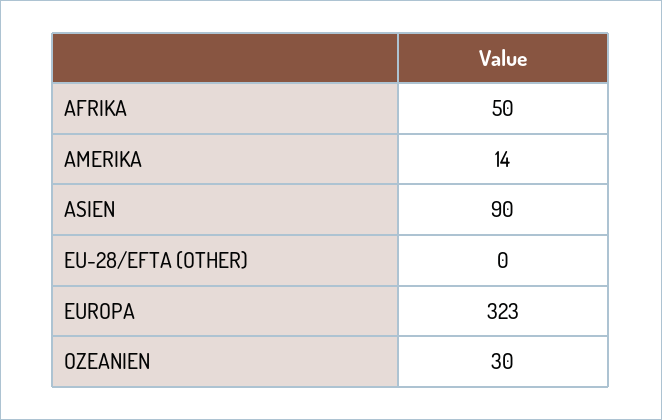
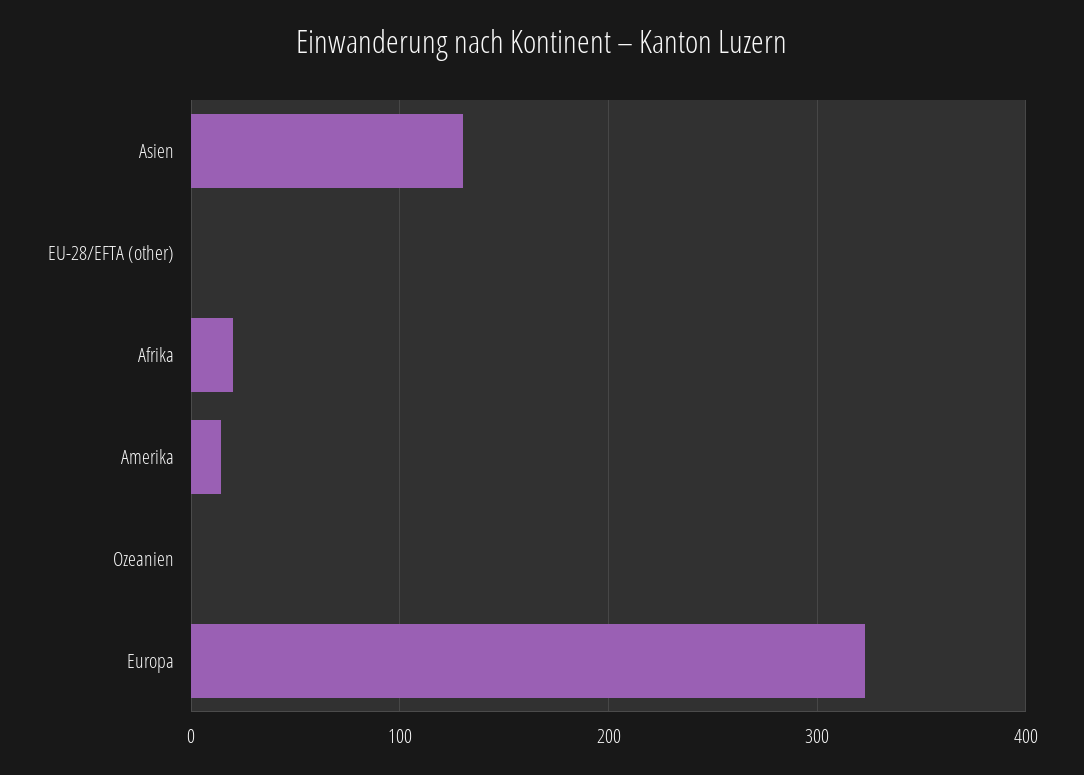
  {
-   "AFRIKA": 50,
+   "AFRIKA": 20,
    "AMERIKA": 14,
-   "ASIEN": 90,
+   "ASIEN": 130,
    "EU-28/EFTA (OTHER)": 0,
    "EUROPA": 323,
-   "OZEANIEN": 30
+   "OZEANIEN": 0
  }

